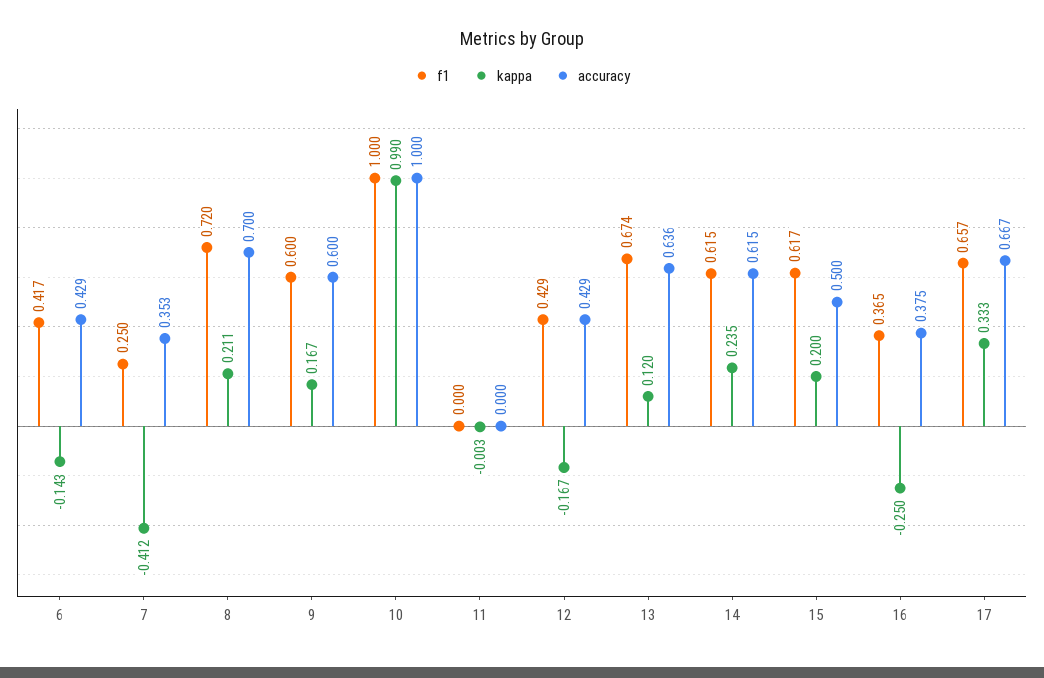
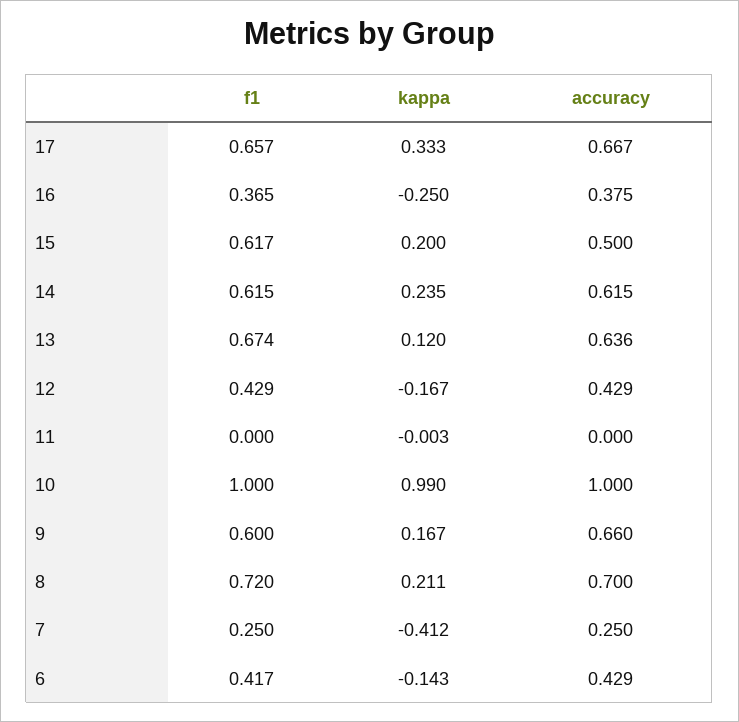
  {
    "f1": {
      "6": 0.417,
      "7": 0.25,
      "8": 0.72,
      "9": 0.6,
      "10": 1,
      "11": 0,
      "12": 0.429,
      "13": 0.674,
      "14": 0.615,
      "15": 0.617,
      "16": 0.365,
      "17": 0.657
    },
    "kappa": {
      "6": -0.143,
      "7": -0.412,
      "8": 0.211,
      "9": 0.167,
      "10": 0.99,
      "11": -0.003,
      "12": -0.167,
      "13": 0.12,
      "14": 0.235,
      "15": 0.2,
      "16": -0.25,
      "17": 0.333
    },
    "accuracy": {
      "6": 0.429,
-     "7": 0.353,
+     "7": 0.25,
      "8": 0.7,
-     "9": 0.6,
+     "9": 0.66,
      "10": 1,
      "11": 0,
      "12": 0.429,
      "13": 0.636,
      "14": 0.615,
      "15": 0.5,
      "16": 0.375,
      "17": 0.667
    }
  }

